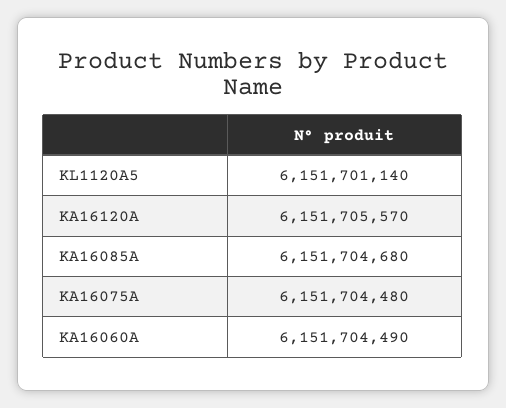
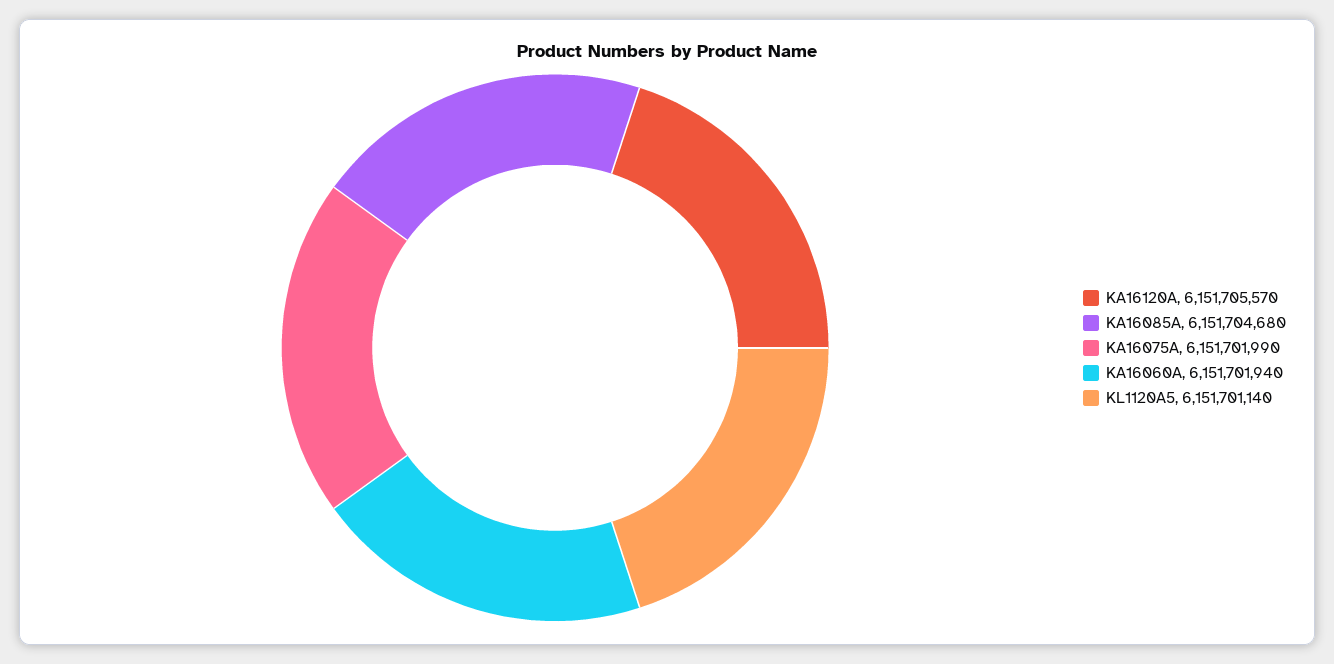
  {
    "KL1120A5": 6151701140,
    "KA16120A": 6151705570,
    "KA16085A": 6151704680,
-   "KA16075A": 6151704480,
+   "KA16075A": 6151701990,
-   "KA16060A": 6151704490
+   "KA16060A": 6151701940
  }

